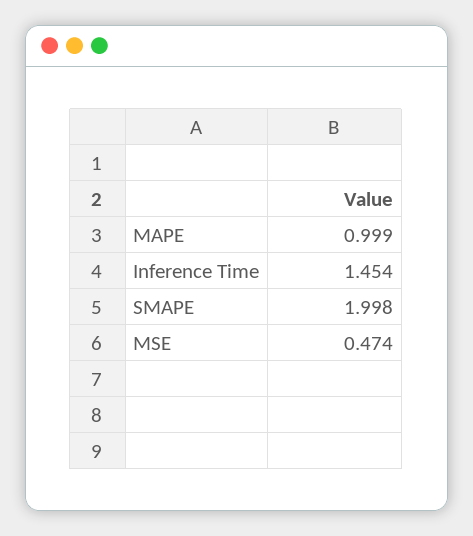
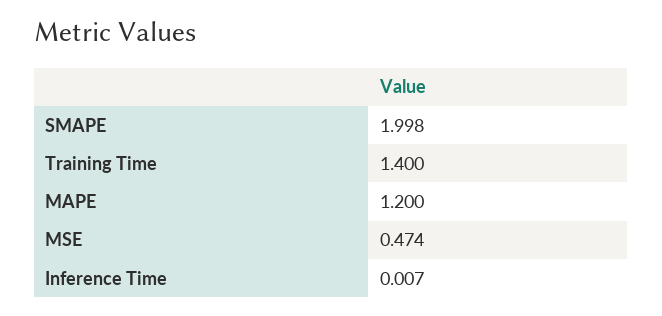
  {
-   "MAPE": 0.999,
+   "MAPE": 1.2,
-   "Inference Time": 1.454,
+   "Inference Time": 0.007,
    "SMAPE": 1.998,
-   "MSE": 0.474
+   "MSE": 0.474,
+   "Training Time": 1.4
  }

